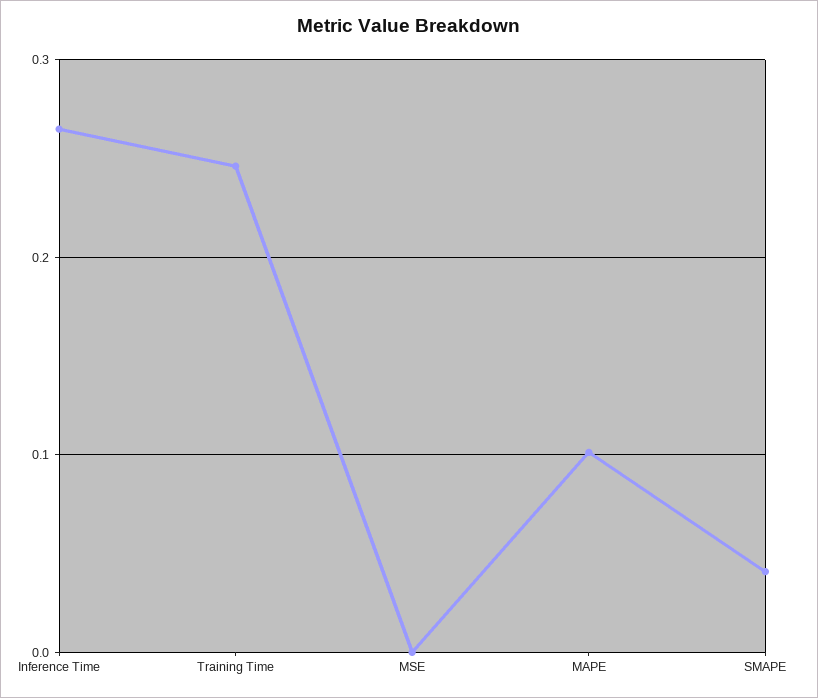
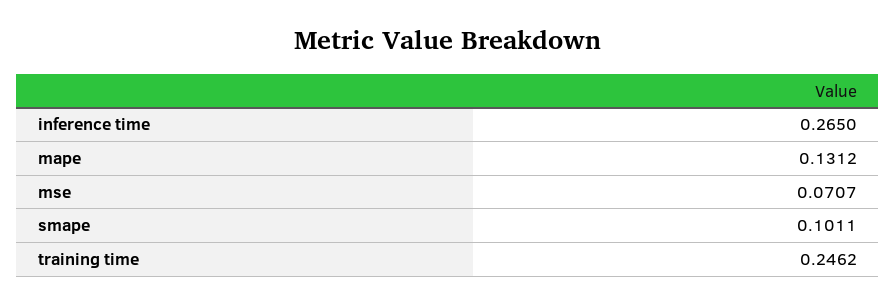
  {
    "Inference Time": 0.265,
    "Training Time": 0.2462,
-   "MSE": 0,
+   "MSE": 0.0707,
-   "MAPE": 0.1,
+   "MAPE": 0.1312,
-   "SMAPE": 0.04
+   "SMAPE": 0.1011
  }

